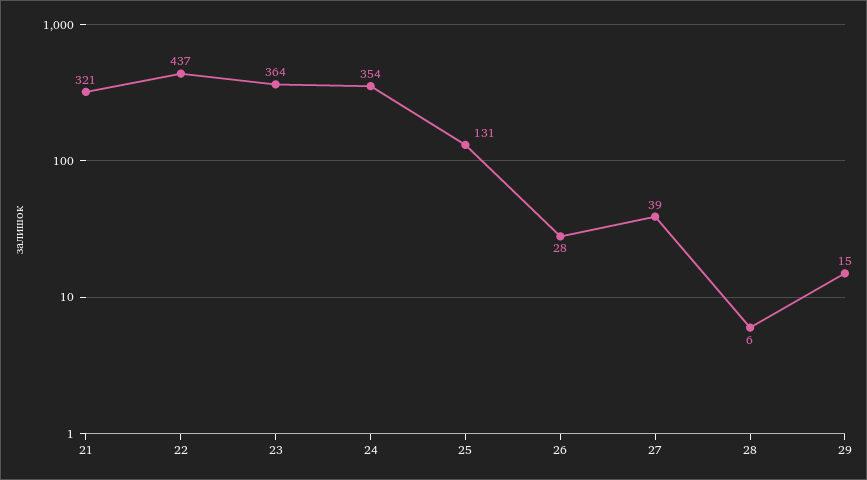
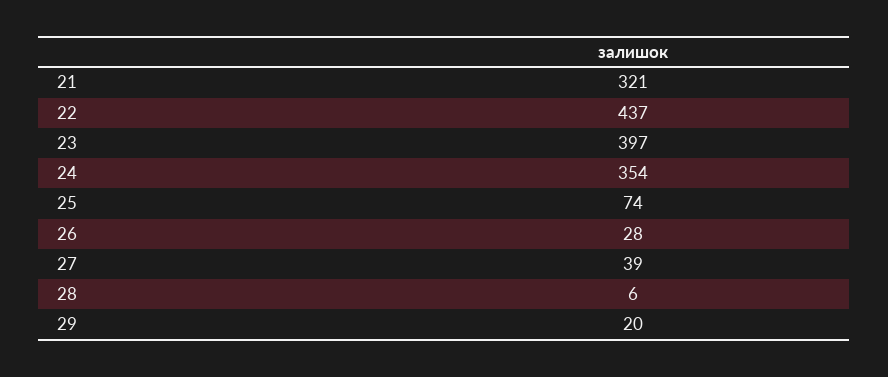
  {
    "21": 321,
    "22": 437,
-   "23": 364,
+   "23": 397,
    "24": 354,
-   "25": 131,
+   "25": 74,
    "26": 28,
    "27": 39,
    "28": 6,
-   "29": 15
+   "29": 20
  }

